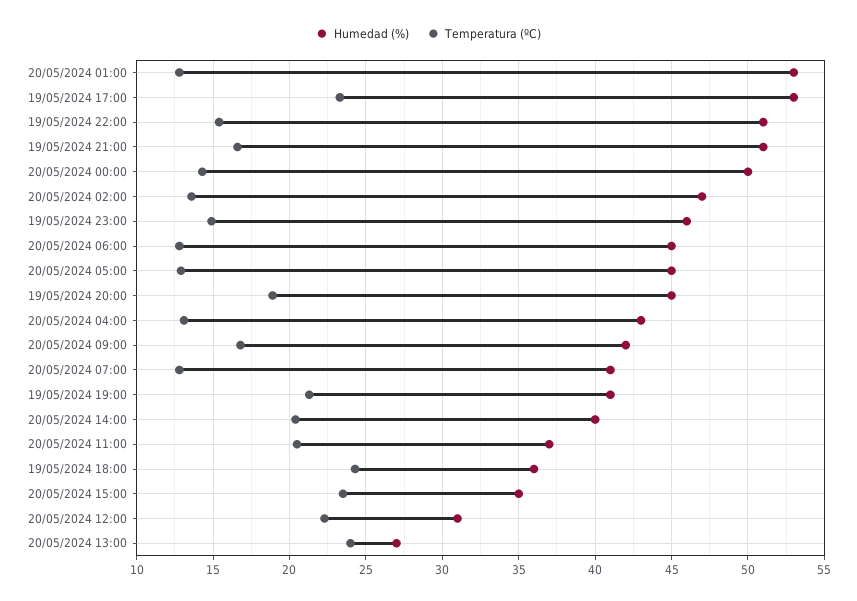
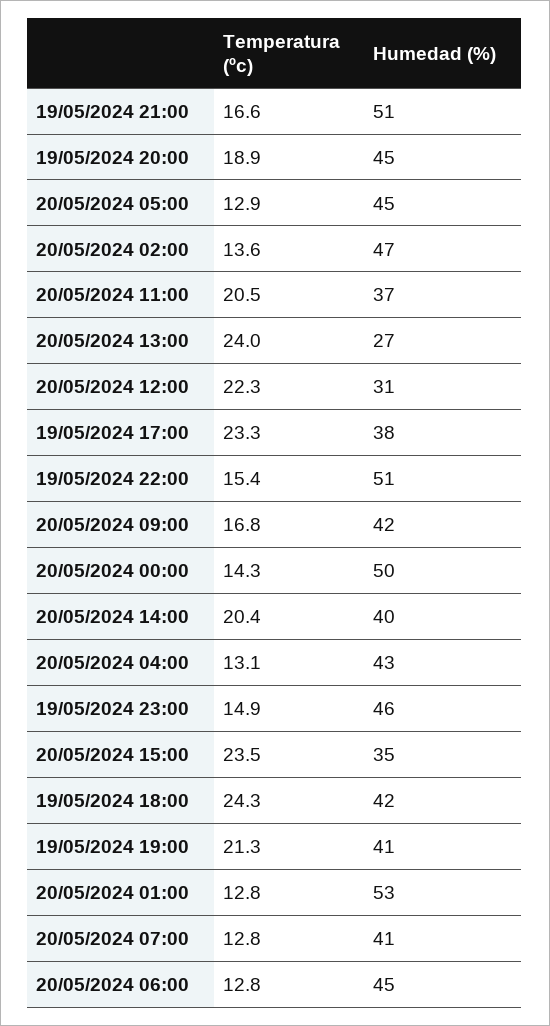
  {
    "Humedad (%)": {
      "20/05/2024 01:00": 53,
-     "19/05/2024 17:00": 53,
+     "19/05/2024 17:00": 38,
      "19/05/2024 22:00": 51,
      "19/05/2024 21:00": 51,
      "20/05/2024 00:00": 50,
      "20/05/2024 02:00": 47,
      "19/05/2024 23:00": 46,
      "20/05/2024 06:00": 45,
      "20/05/2024 05:00": 45,
      "19/05/2024 20:00": 45,
      "20/05/2024 04:00": 43,
      "20/05/2024 09:00": 42,
      "20/05/2024 07:00": 41,
      "19/05/2024 19:00": 41,
      "20/05/2024 14:00": 40,
      "20/05/2024 11:00": 37,
-     "19/05/2024 18:00": 36,
+     "19/05/2024 18:00": 42,
      "20/05/2024 15:00": 35,
      "20/05/2024 12:00": 31,
      "20/05/2024 13:00": 27
    },
    "Temperatura (ºC)": {
      "20/05/2024 01:00": 12.8,
      "19/05/2024 17:00": 23.3,
      "19/05/2024 22:00": 15.4,
      "19/05/2024 21:00": 16.6,
      "20/05/2024 00:00": 14.3,
      "20/05/2024 02:00": 13.6,
      "19/05/2024 23:00": 14.9,
      "20/05/2024 06:00": 12.8,
      "20/05/2024 05:00": 12.9,
      "19/05/2024 20:00": 18.9,
      "20/05/2024 04:00": 13.1,
      "20/05/2024 09:00": 16.8,
      "20/05/2024 07:00": 12.8,
      "19/05/2024 19:00": 21.3,
      "20/05/2024 14:00": 20.4,
      "20/05/2024 11:00": 20.5,
      "19/05/2024 18:00": 24.3,
      "20/05/2024 15:00": 23.5,
      "20/05/2024 12:00": 22.3,
      "20/05/2024 13:00": 24
    }
  }

